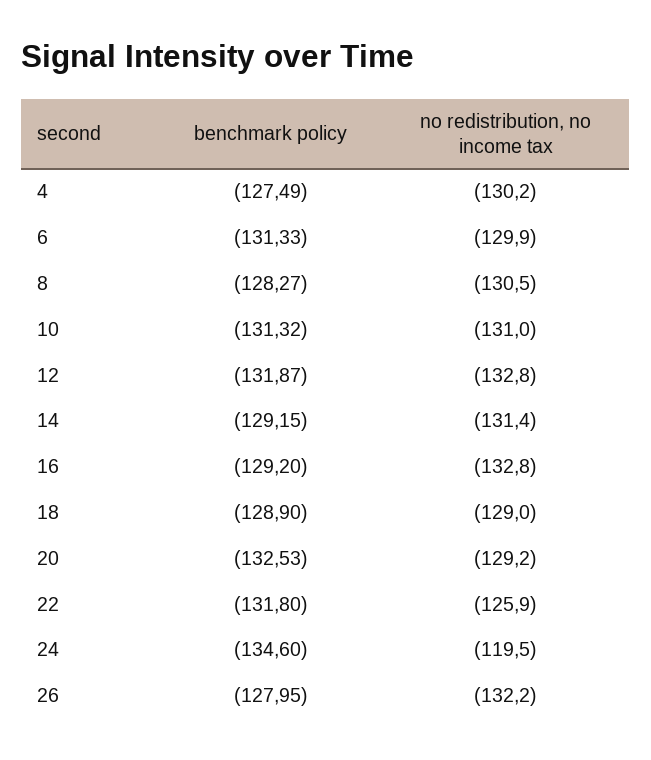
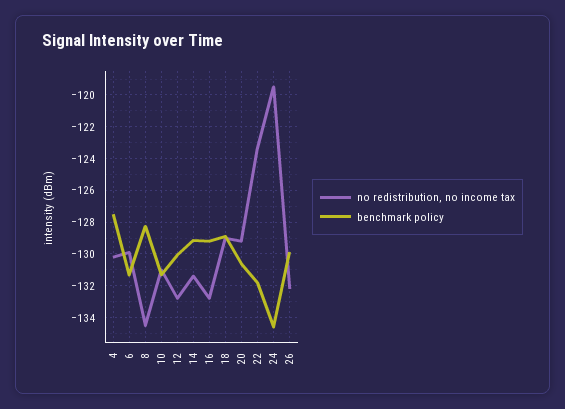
  {
    "benchmark policy": {
      "4": -127.49,
      "6": -131.33,
      "8": -128.27,
      "10": -131.32,
-     "12": -131.87,
+     "12": -130,
      "14": -129.15,
      "16": -129.2,
      "18": -128.9,
-     "20": -132.53,
+     "20": -130.5,
      "22": -131.8,
      "24": -134.6,
-     "26": -127.95
+     "26": -130
    },
    "no redistribution, no income tax": {
      "4": -130.2,
      "6": -129.9,
-     "8": -130.5,
+     "8": -134.5,
      "10": -131,
      "12": -132.8,
      "14": -131.4,
      "16": -132.8,
      "18": -129,
      "20": -129.2,
-     "22": -125.9,
+     "22": -123.5,
      "24": -119.5,
      "26": -132.2
    }
  }

